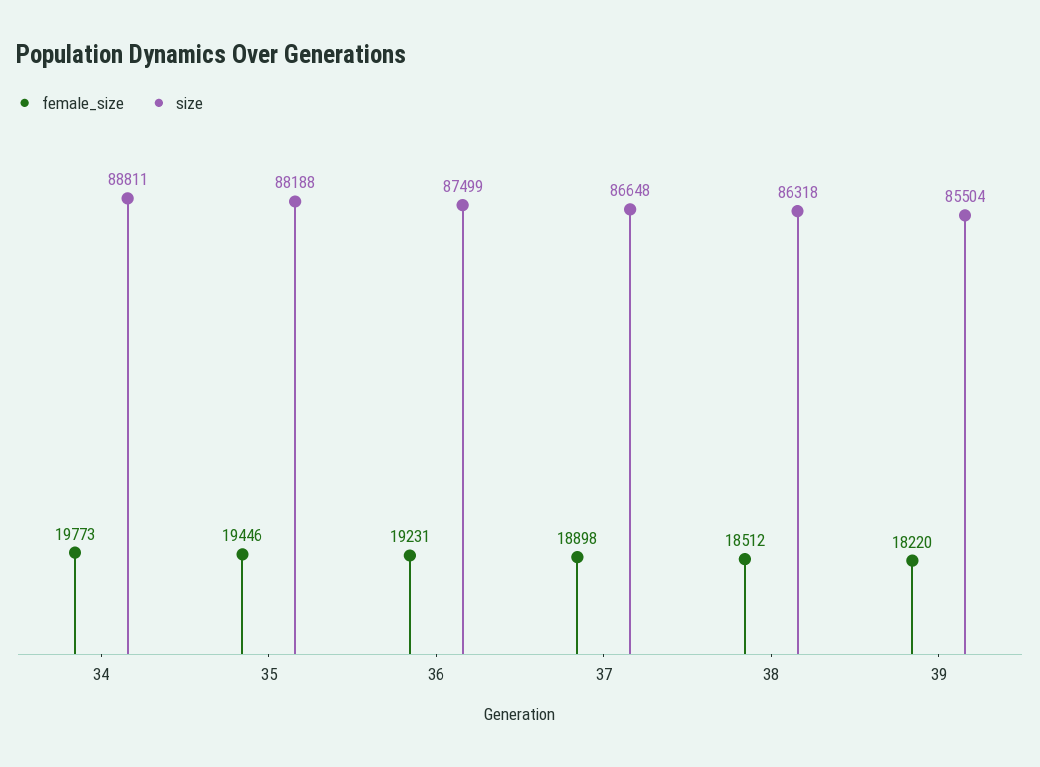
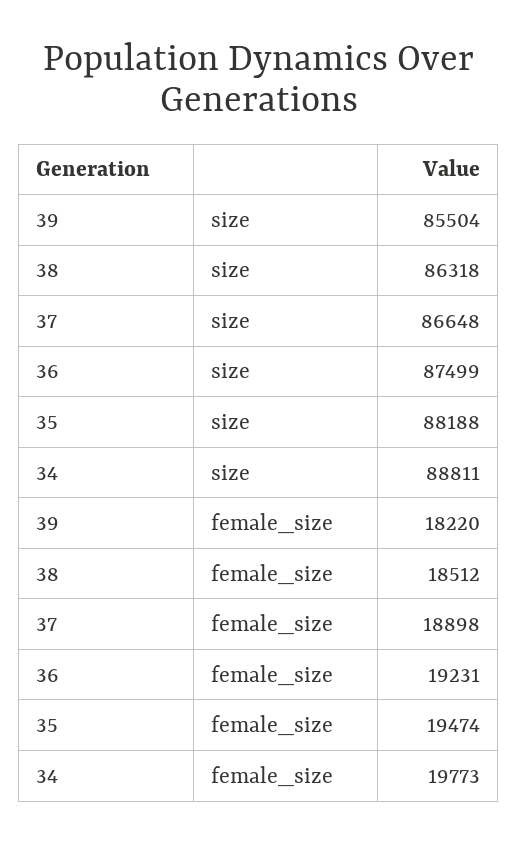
  {
    "female_size": {
      "34": 19773,
-     "35": 19446,
+     "35": 19474,
      "36": 19231,
      "37": 18898,
      "38": 18512,
      "39": 18220
    },
    "size": {
      "34": 88811,
      "35": 88188,
      "36": 87499,
      "37": 86648,
      "38": 86318,
      "39": 85504
    }
  }

